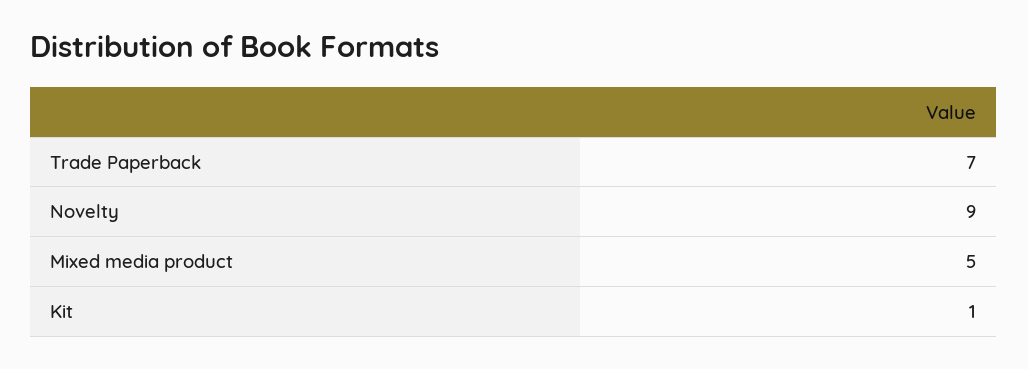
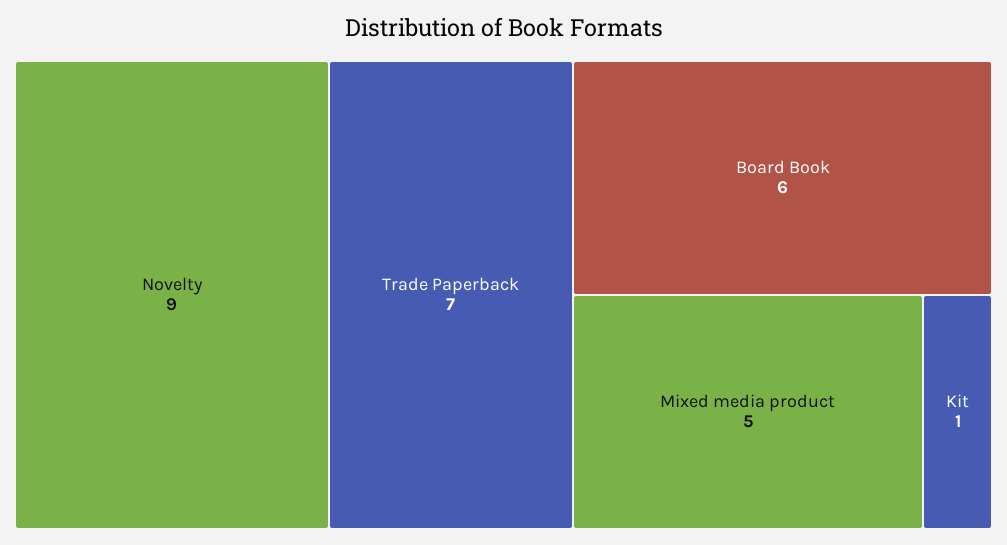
  {
    "Trade Paperback": 7,
    "Novelty": 9,
    "Mixed media product": 5,
-   "Kit": 1
+   "Kit": 1,
+   "Board Book": 6
  }

